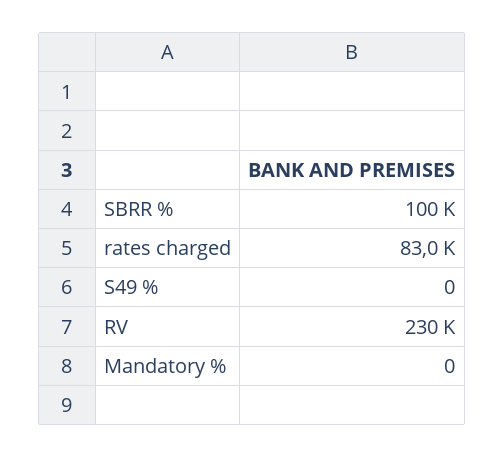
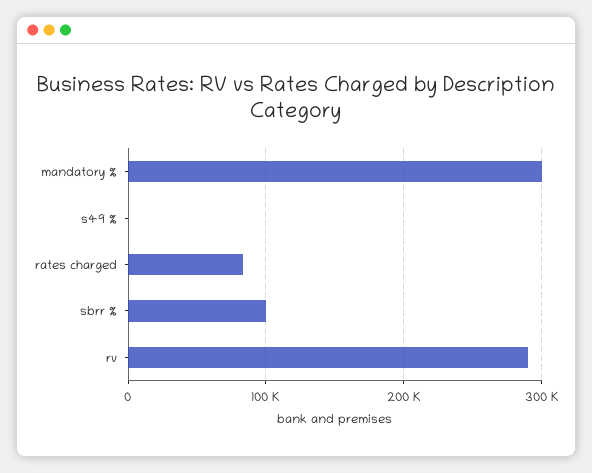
  {
    "SBRR %": 100000,
    "rates charged": 83000,
    "S49 %": 0,
-   "RV": 230000,
+   "RV": 290000,
-   "Mandatory %": 0
+   "Mandatory %": 300000
  }

